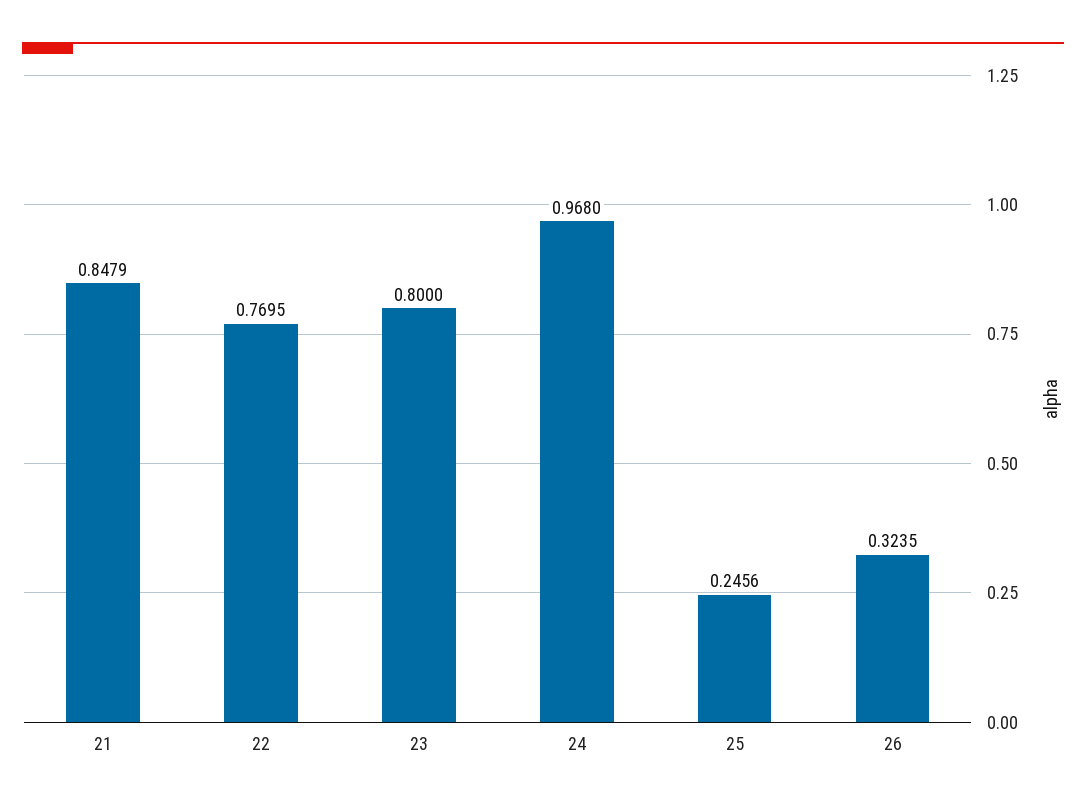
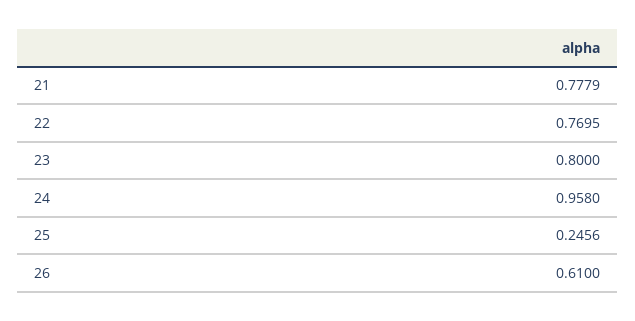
  {
-   "21": 0.8479,
+   "21": 0.7779,
    "22": 0.7695,
    "23": 0.8,
-   "24": 0.968,
+   "24": 0.958,
    "25": 0.2456,
-   "26": 0.3235
+   "26": 0.61
  }

